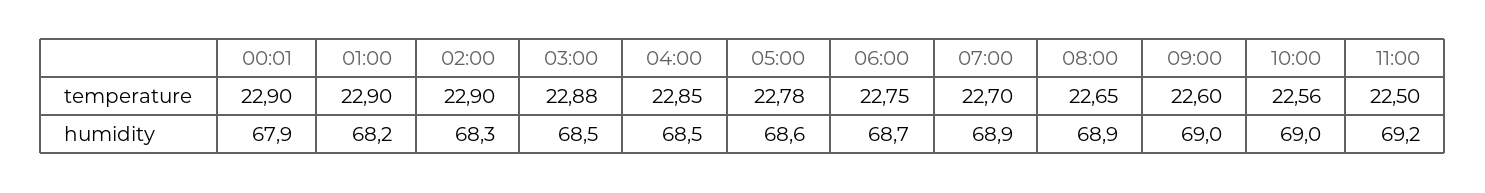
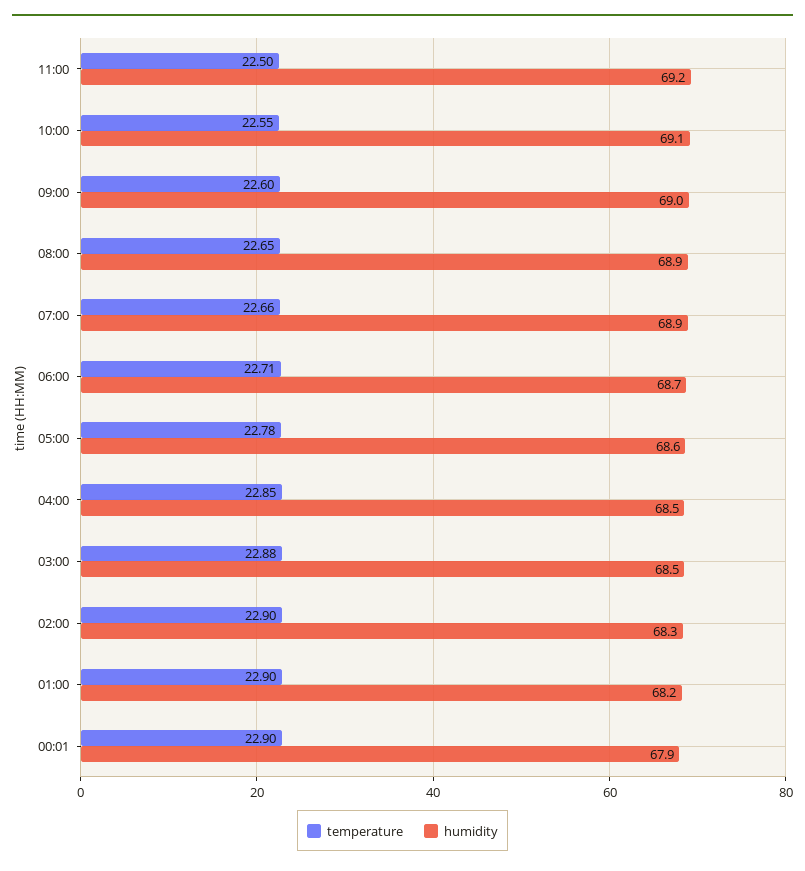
  {
    "temperature": {
      "00:01": 22.9,
      "01:00": 22.9,
      "02:00": 22.9,
      "03:00": 22.88,
      "04:00": 22.85,
      "05:00": 22.78,
-     "06:00": 22.75,
+     "06:00": 22.71,
-     "07:00": 22.7,
+     "07:00": 22.66,
      "08:00": 22.65,
      "09:00": 22.6,
-     "10:00": 22.56,
+     "10:00": 22.55,
      "11:00": 22.5
    },
    "humidity": {
      "00:01": 67.9,
      "01:00": 68.2,
      "02:00": 68.3,
      "03:00": 68.5,
      "04:00": 68.5,
      "05:00": 68.6,
      "06:00": 68.7,
      "07:00": 68.9,
      "08:00": 68.9,
      "09:00": 69,
-     "10:00": 69,
+     "10:00": 69.1,
      "11:00": 69.2
    }
  }

